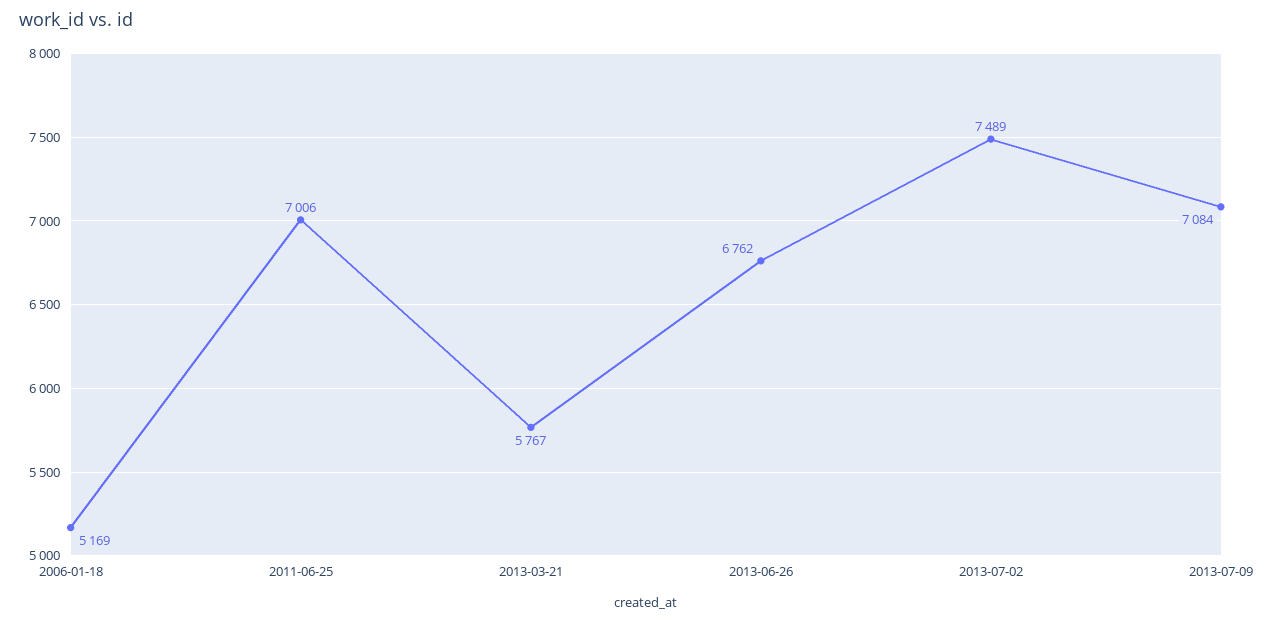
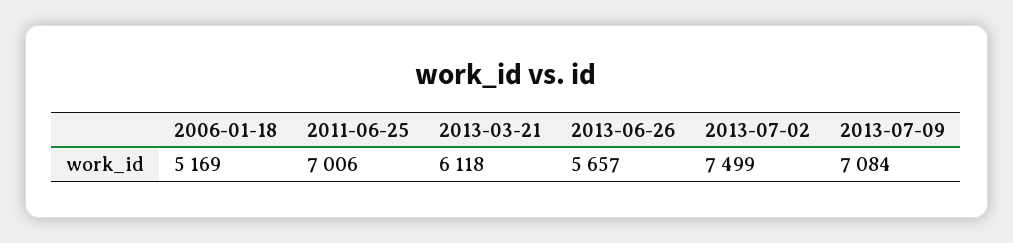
  {
    "2006-01-18": 5169,
    "2011-06-25": 7006,
-   "2013-03-21": 5767,
+   "2013-03-21": 6118,
-   "2013-06-26": 6762,
+   "2013-06-26": 5657,
-   "2013-07-02": 7489,
+   "2013-07-02": 7499,
    "2013-07-09": 7084
  }

